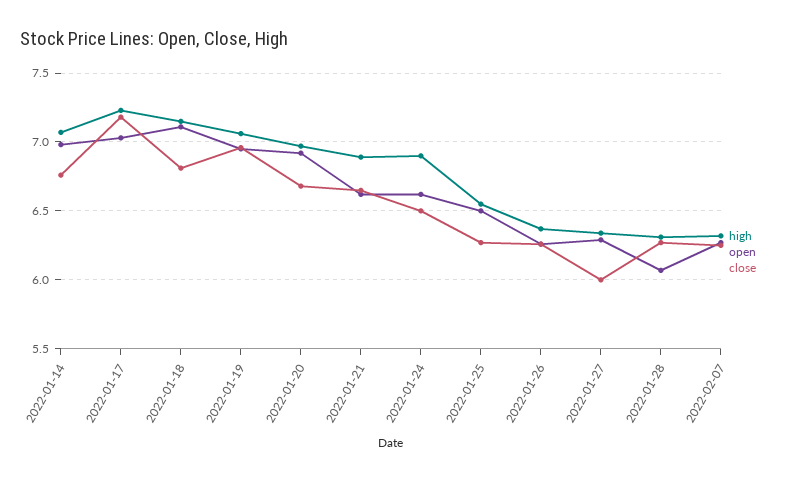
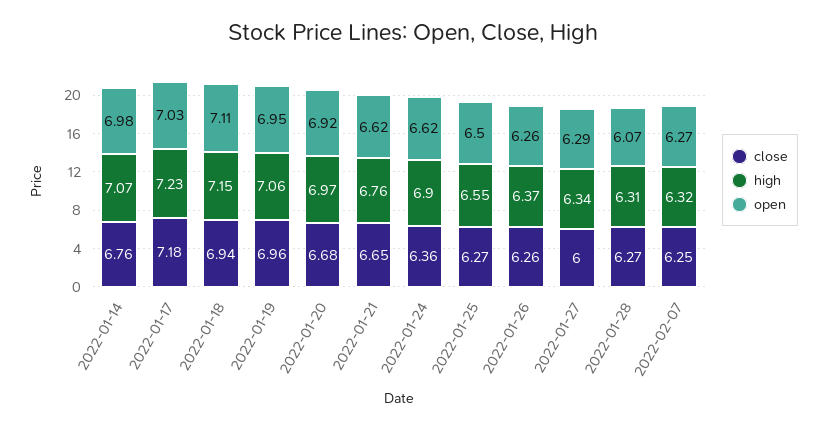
  {
    "high": {
      "2022-01-14": 7.07,
      "2022-01-17": 7.23,
      "2022-01-18": 7.15,
      "2022-01-19": 7.06,
      "2022-01-20": 6.97,
-     "2022-01-21": 6.9,
+     "2022-01-21": 6.76,
      "2022-01-24": 6.9,
      "2022-01-25": 6.55,
      "2022-01-26": 6.37,
      "2022-01-27": 6.34,
      "2022-01-28": 6.31,
      "2022-02-07": 6.32
    },
    "open": {
      "2022-01-14": 6.98,
      "2022-01-17": 7.03,
      "2022-01-18": 7.11,
      "2022-01-19": 6.95,
      "2022-01-20": 6.92,
      "2022-01-21": 6.62,
      "2022-01-24": 6.62,
      "2022-01-25": 6.5,
      "2022-01-26": 6.26,
      "2022-01-27": 6.29,
      "2022-01-28": 6.07,
      "2022-02-07": 6.27
    },
    "close": {
      "2022-01-14": 6.76,
      "2022-01-17": 7.18,
-     "2022-01-18": 6.8,
+     "2022-01-18": 6.94,
      "2022-01-19": 6.96,
      "2022-01-20": 6.68,
      "2022-01-21": 6.65,
-     "2022-01-24": 6.5,
+     "2022-01-24": 6.36,
      "2022-01-25": 6.27,
      "2022-01-26": 6.26,
      "2022-01-27": 6,
      "2022-01-28": 6.27,
      "2022-02-07": 6.25
    }
  }

